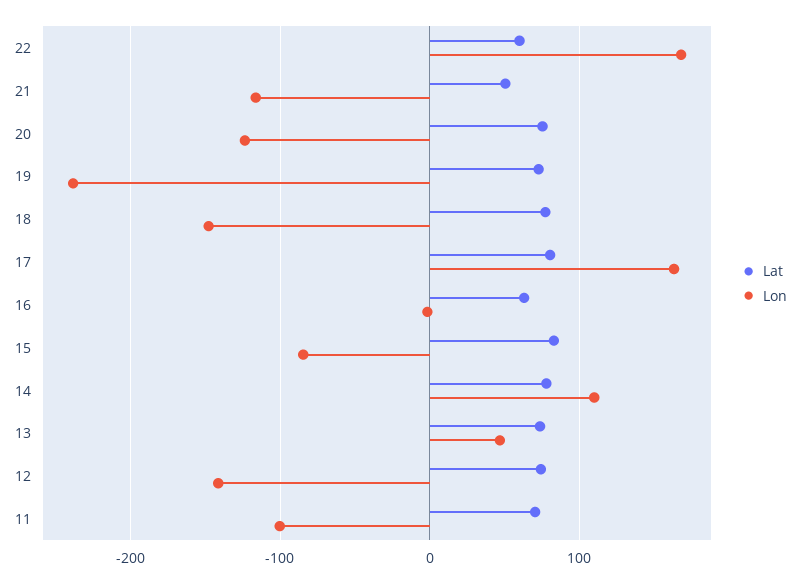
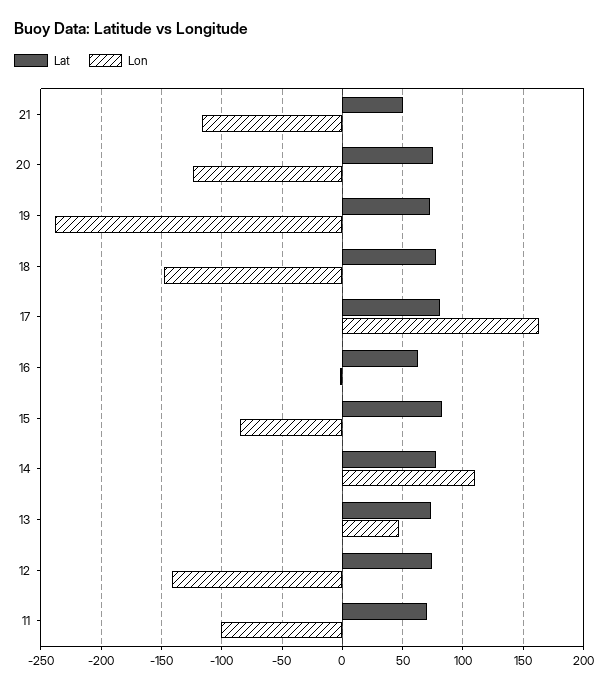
  {
    "Lat": {
-     "22": 60,
      "21": 50,
      "20": 75,
      "19": 75,
      "18": 75,
      "17": 80,
      "16": 65,
      "15": 85,
      "14": 80,
      "13": 75,
      "12": 75,
      "11": 70
    },
    "Lon": {
-     "22": 170,
      "21": -115,
      "20": -125,
      "19": -240,
      "18": -150,
      "17": 165,
      "16": 0,
      "15": -85,
      "14": 110,
      "13": 45,
      "12": -140,
      "11": -100
    }
  }

